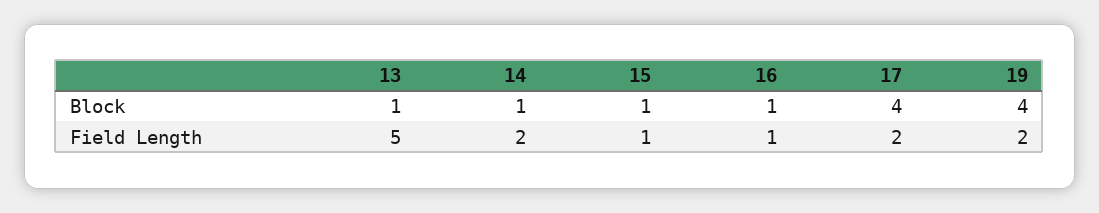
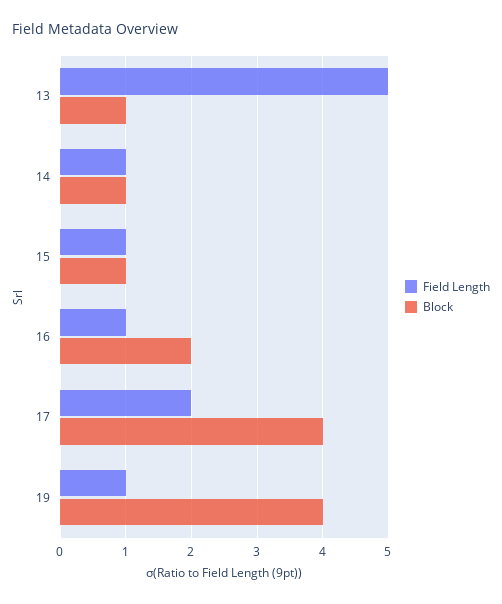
  {
    "Block": {
      "13": 1,
      "14": 1,
      "15": 1,
-     "16": 1,
+     "16": 2,
      "17": 4,
      "19": 4
    },
    "Field Length": {
      "13": 5,
-     "14": 2,
+     "14": 1,
      "15": 1,
      "16": 1,
      "17": 2,
-     "19": 2
+     "19": 1
    }
  }

